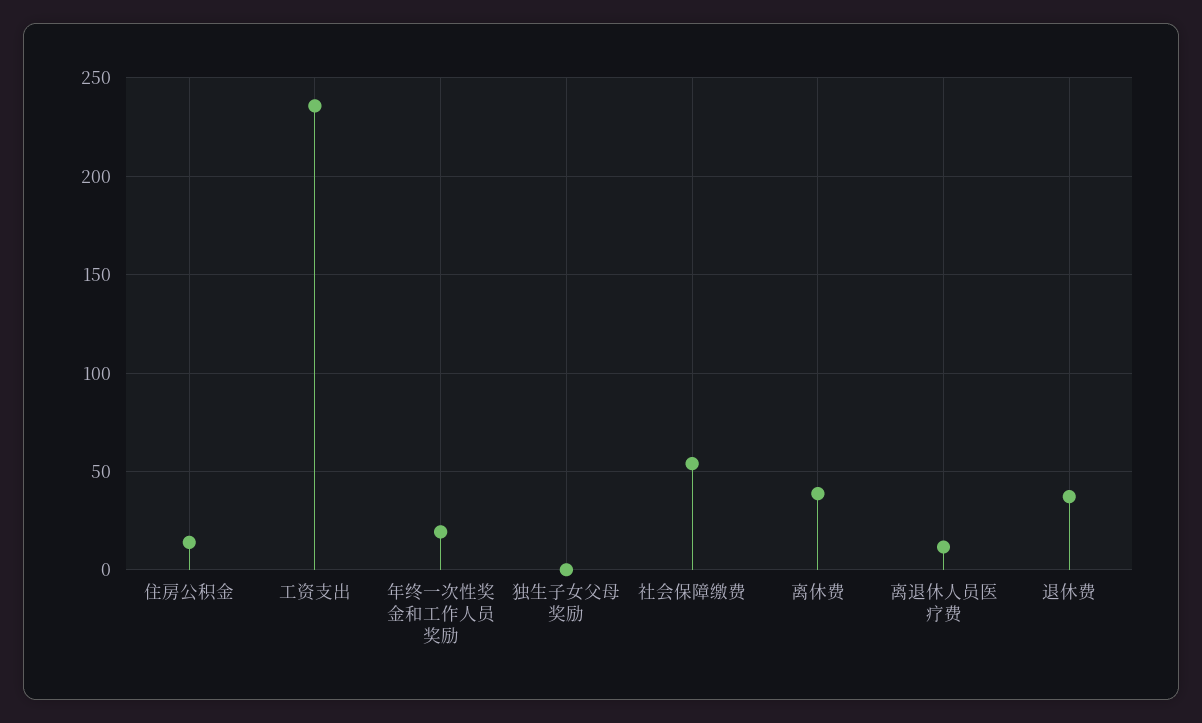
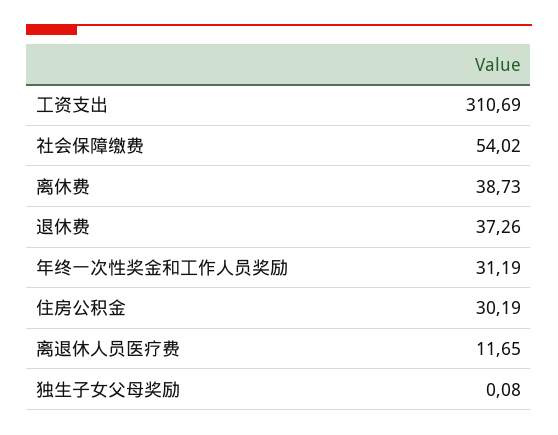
  {
-   "住房公积金": 15,
+   "住房公积金": 30.19,
-   "工资支出": 235,
+   "工资支出": 310.69,
-   "年终一次性奖金和工作人员奖励": 20,
+   "年终一次性奖金和工作人员奖励": 31.19,
    "独生子女父母奖励": 0.08,
    "社会保障缴费": 54.02,
    "离休费": 38.73,
    "离退休人员医疗费": 11.65,
    "退休费": 37.26
  }

